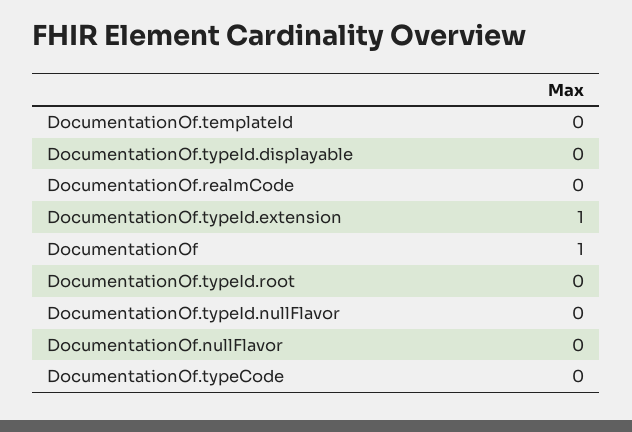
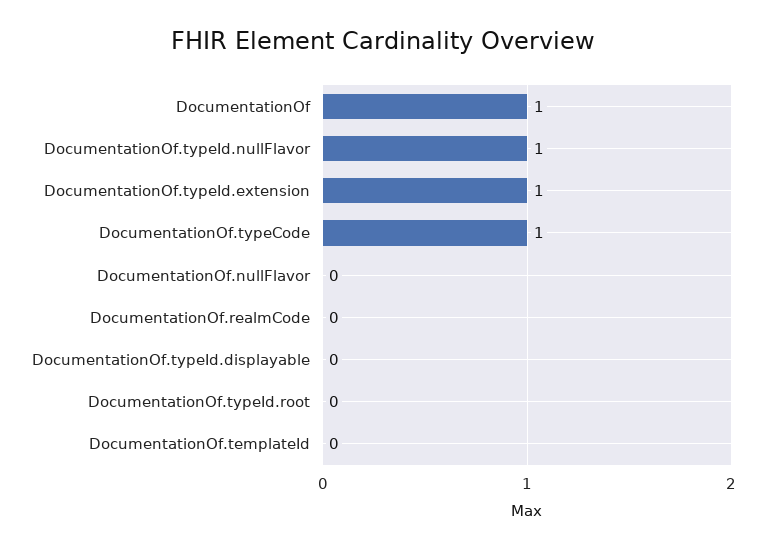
  {
    "DocumentationOf.templateId": 0,
    "DocumentationOf.typeId.displayable": 0,
    "DocumentationOf.realmCode": 0,
    "DocumentationOf.typeId.extension": 1,
    "DocumentationOf": 1,
    "DocumentationOf.typeId.root": 0,
-   "DocumentationOf.typeId.nullFlavor": 0,
+   "DocumentationOf.typeId.nullFlavor": 1,
    "DocumentationOf.nullFlavor": 0,
-   "DocumentationOf.typeCode": 0
+   "DocumentationOf.typeCode": 1
  }

